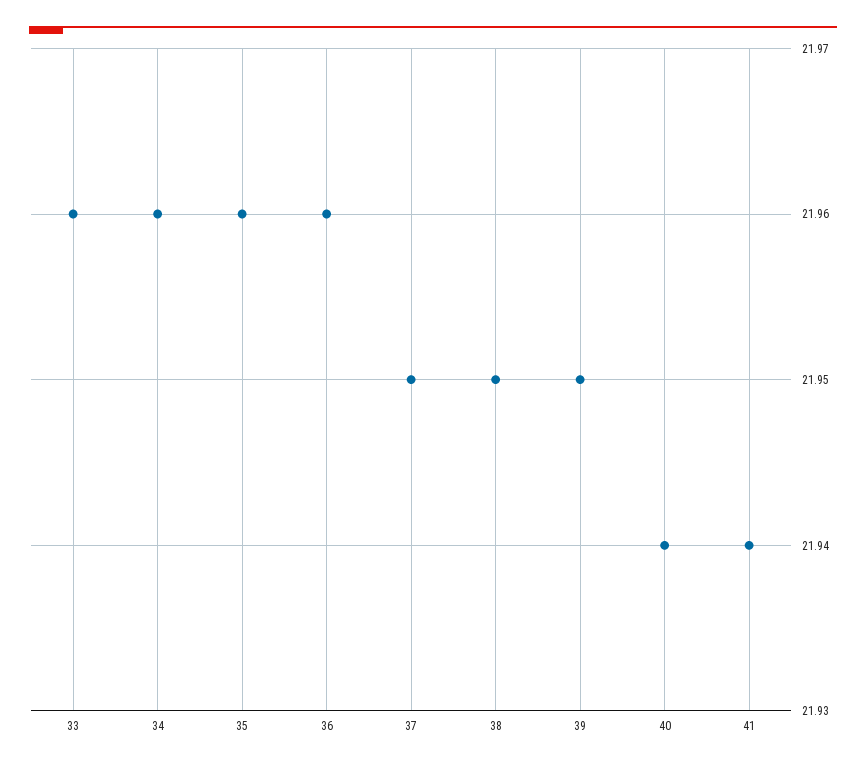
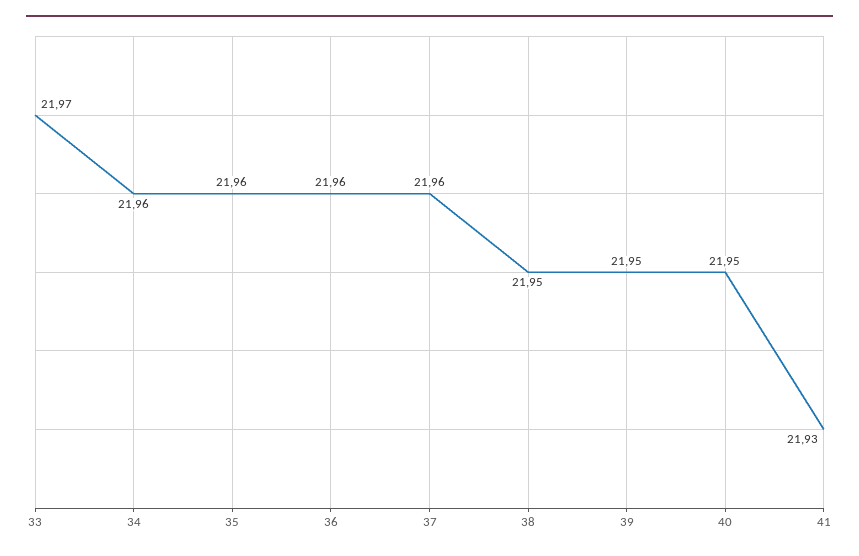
  {
-   "33": 21.96,
+   "33": 21.97,
    "34": 21.96,
    "35": 21.96,
    "36": 21.96,
-   "37": 21.95,
+   "37": 21.96,
    "38": 21.95,
    "39": 21.95,
-   "40": 21.94,
+   "40": 21.95,
-   "41": 21.94
+   "41": 21.93
  }

